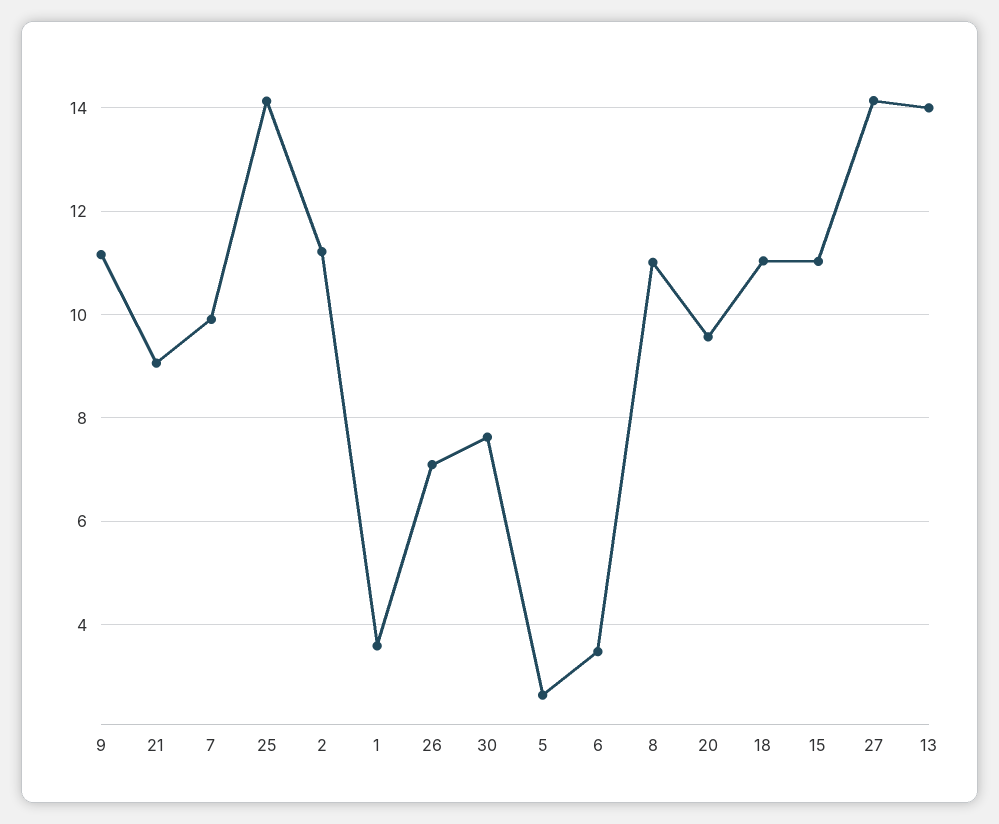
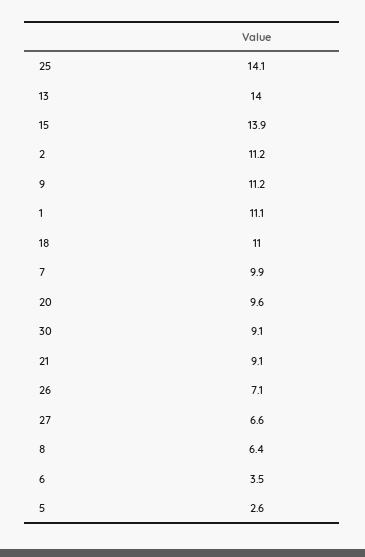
  {
    "9": 11.2,
    "21": 9.1,
    "7": 9.9,
    "25": 14.1,
    "2": 11.2,
-   "1": 3.6,
+   "1": 11.1,
    "26": 7.1,
-   "30": 7.6,
+   "30": 9.1,
    "5": 2.6,
    "6": 3.5,
-   "8": 11,
+   "8": 6.4,
    "20": 9.6,
    "18": 11,
-   "15": 11,
+   "15": 13.9,
-   "27": 14.2,
+   "27": 6.6,
    "13": 14
  }

